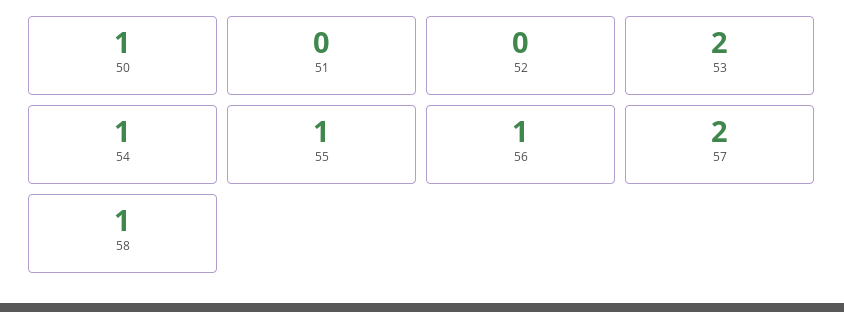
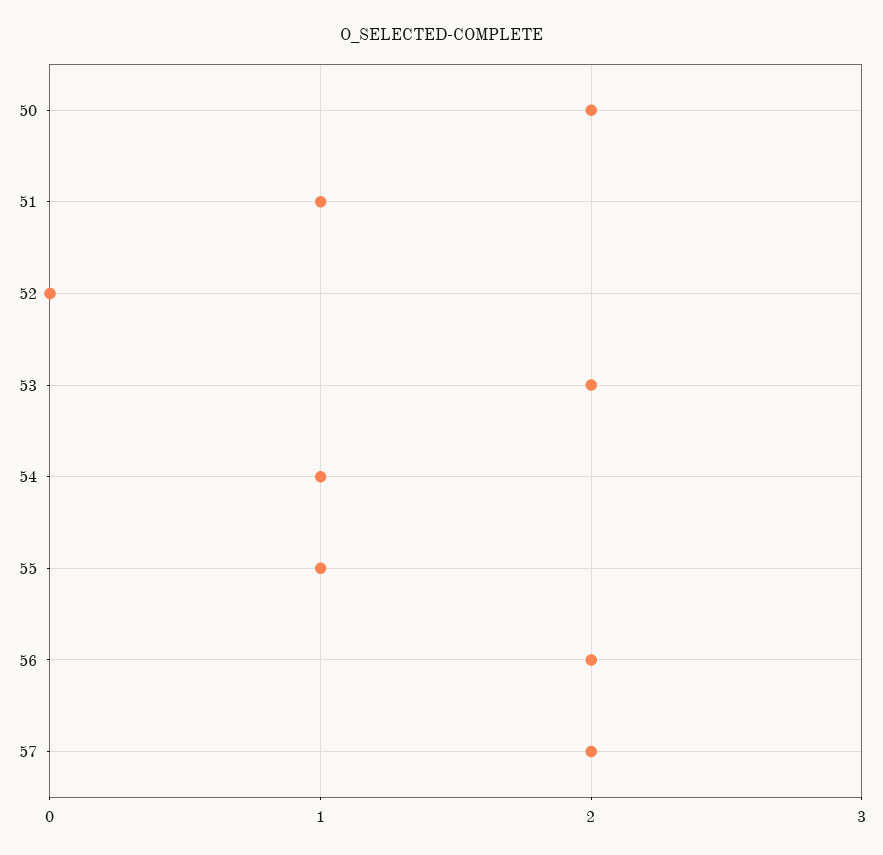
  {
-   "50": 1,
+   "50": 2,
-   "51": 0,
+   "51": 1,
    "52": 0,
    "53": 2,
    "54": 1,
    "55": 1,
-   "56": 1,
+   "56": 2,
-   "57": 2,
+   "57": 2
-   "58": 1
  }

